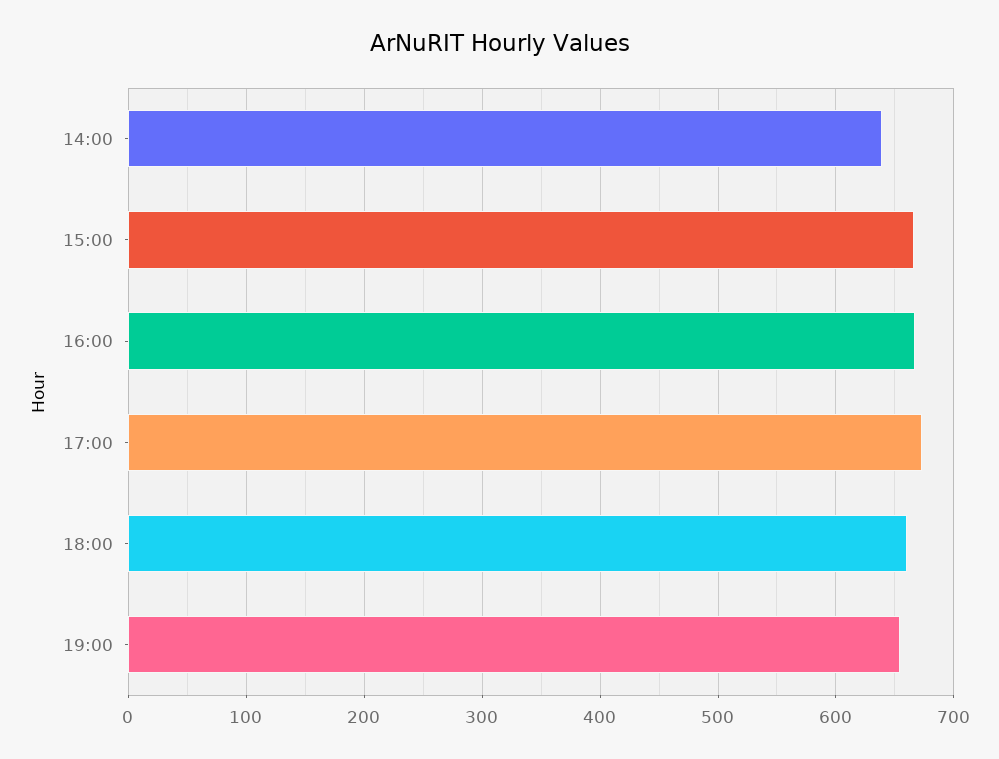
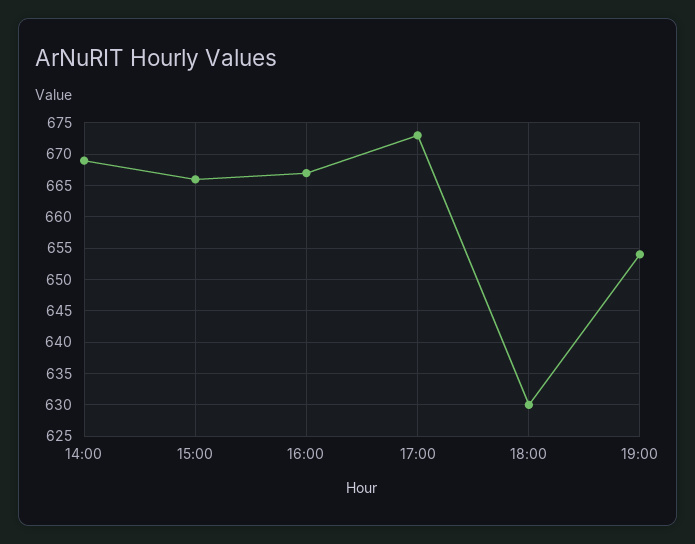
  {
-   "14:00": 640,
+   "14:00": 669,
    "15:00": 666,
    "16:00": 667,
    "17:00": 673,
-   "18:00": 660,
+   "18:00": 630,
    "19:00": 654
  }

